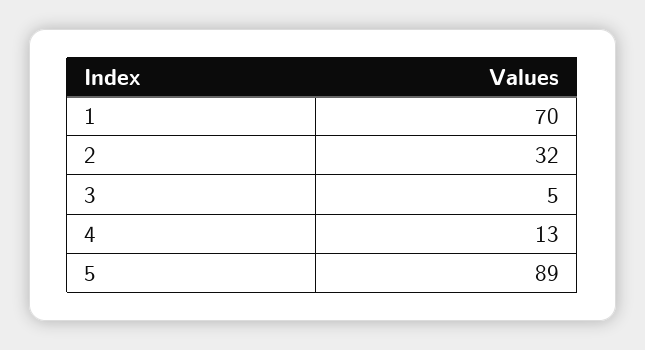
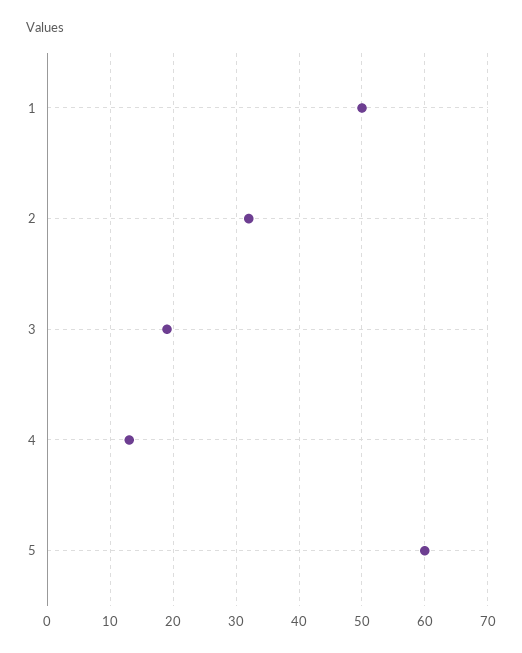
  {
-   "1": 70,
+   "1": 50,
    "2": 32,
-   "3": 5,
+   "3": 19,
    "4": 13,
-   "5": 89
+   "5": 60
  }

